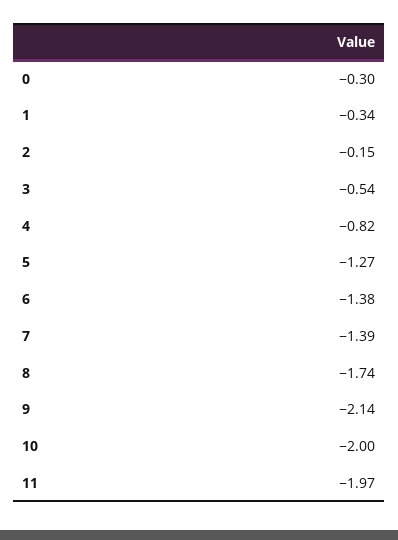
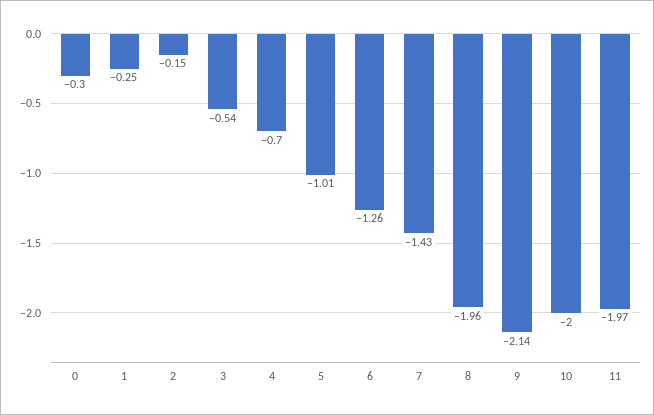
  {
    "0": -0.3,
-   "1": -0.34,
+   "1": -0.25,
    "2": -0.15,
    "3": -0.54,
-   "4": -0.82,
+   "4": -0.7,
-   "5": -1.27,
+   "5": -1.01,
-   "6": -1.38,
+   "6": -1.26,
-   "7": -1.39,
+   "7": -1.43,
-   "8": -1.74,
+   "8": -1.96,
    "9": -2.14,
    "10": -2,
    "11": -1.97
  }

